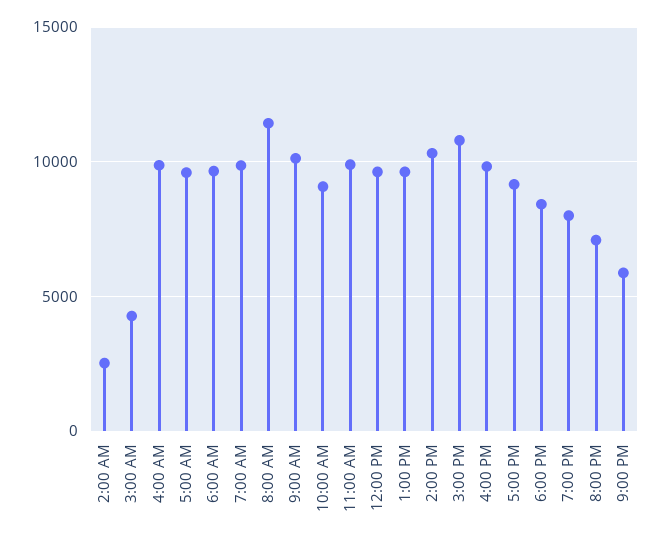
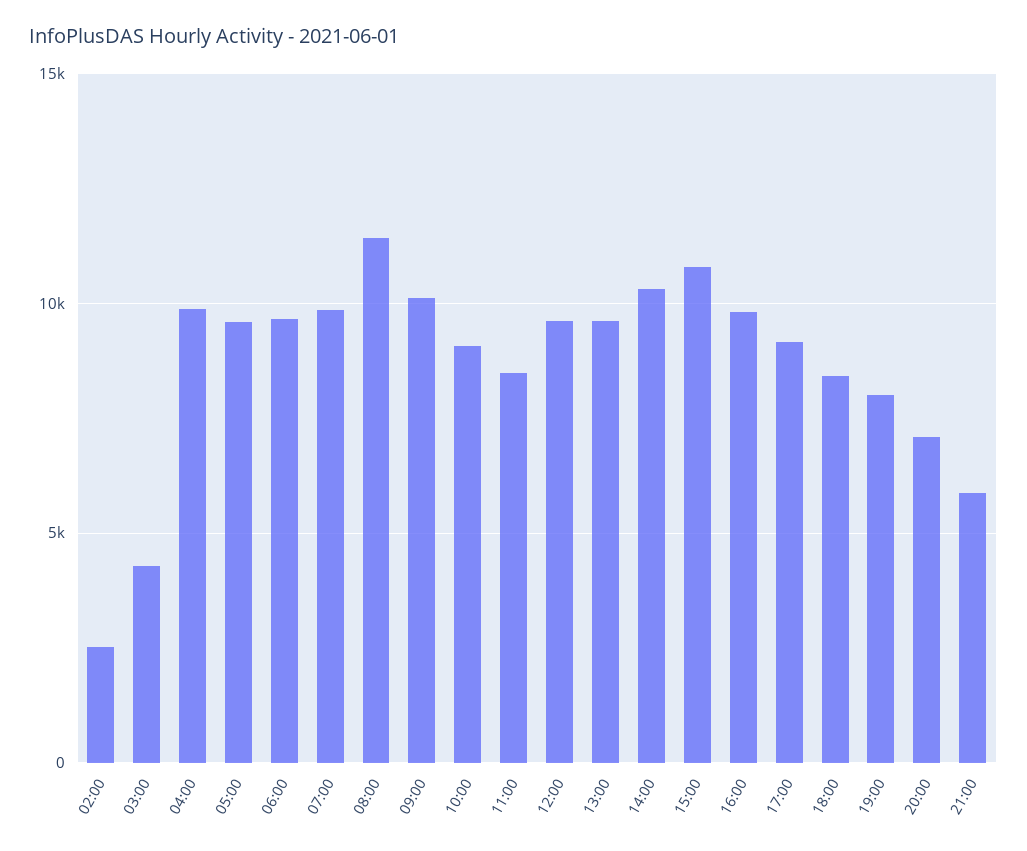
  {
    "2:00 AM": 2500,
    "3:00 AM": 4500,
    "4:00 AM": 10000,
    "5:00 AM": 9500,
    "6:00 AM": 9500,
    "7:00 AM": 10000,
    "8:00 AM": 11500,
    "9:00 AM": 10000,
    "10:00 AM": 9000,
-   "11:00 AM": 10000,
+   "11:00 AM": 8500,
    "12:00 PM": 9500,
    "1:00 PM": 9500,
    "2:00 PM": 10500,
    "3:00 PM": 11000,
    "4:00 PM": 10000,
    "5:00 PM": 9000,
    "6:00 PM": 8500,
    "7:00 PM": 8000,
    "8:00 PM": 7000,
    "9:00 PM": 6000
  }

